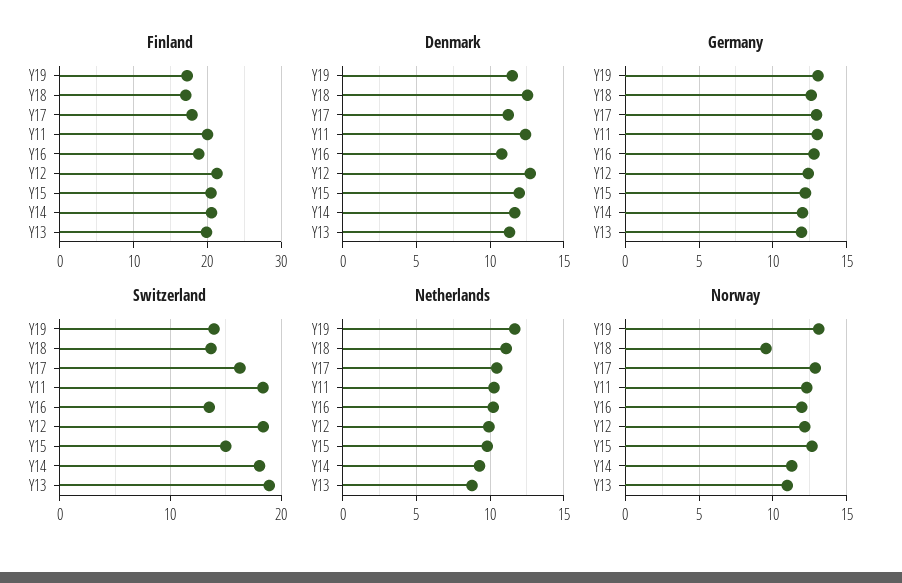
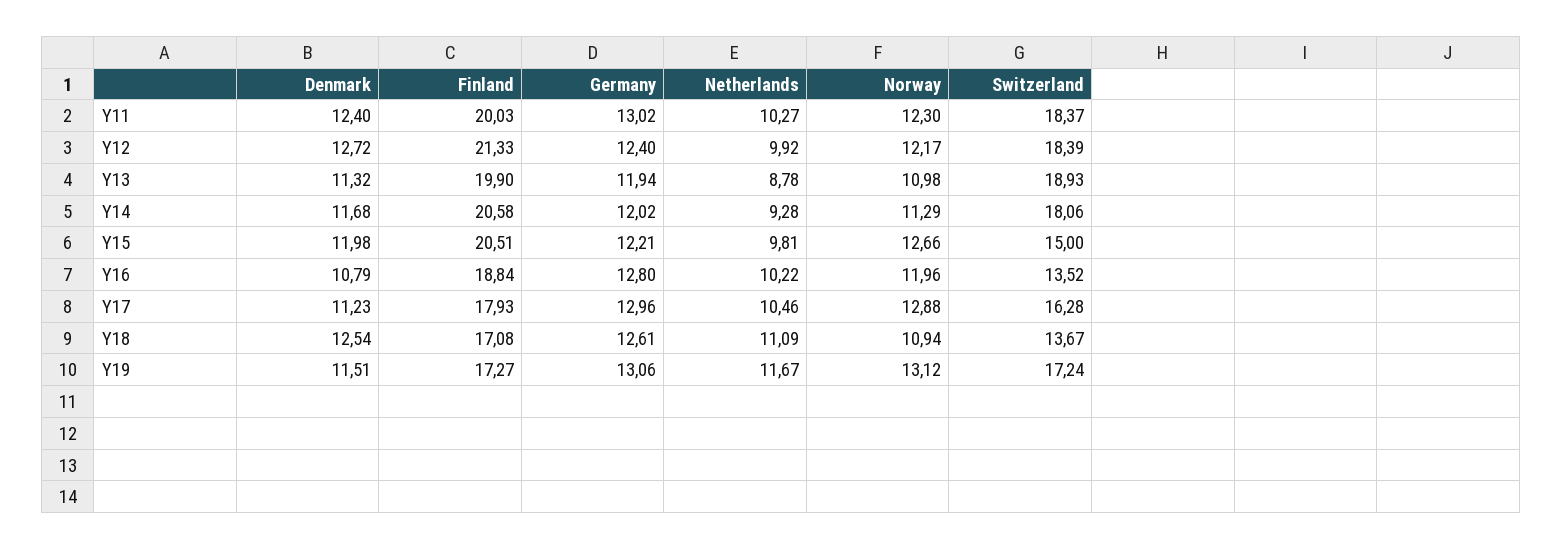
  {
    "Finland": {
      "Y19": 17.27,
      "Y18": 17.08,
      "Y17": 17.93,
      "Y11": 20.03,
      "Y16": 18.84,
      "Y12": 21.33,
      "Y15": 20.51,
      "Y14": 20.58,
      "Y13": 19.9
    },
    "Denmark": {
      "Y19": 11.51,
      "Y18": 12.54,
      "Y17": 11.23,
      "Y11": 12.4,
      "Y16": 10.79,
      "Y12": 12.72,
      "Y15": 11.98,
      "Y14": 11.68,
      "Y13": 11.32
    },
    "Germany": {
      "Y19": 13.06,
      "Y18": 12.61,
      "Y17": 12.96,
      "Y11": 13.02,
      "Y16": 12.8,
      "Y12": 12.4,
      "Y15": 12.21,
      "Y14": 12.02,
      "Y13": 11.94
    },
    "Switzerland": {
-     "Y19": 14,
+     "Y19": 17.24,
      "Y18": 13.67,
      "Y17": 16.28,
      "Y11": 18.37,
      "Y16": 13.52,
      "Y12": 18.39,
      "Y15": 15,
      "Y14": 18.06,
      "Y13": 18.93
    },
    "Netherlands": {
      "Y19": 11.67,
      "Y18": 11.09,
      "Y17": 10.46,
      "Y11": 10.27,
      "Y16": 10.22,
      "Y12": 9.92,
      "Y15": 9.81,
      "Y14": 9.28,
      "Y13": 8.78
    },
    "Norway": {
      "Y19": 13.12,
-     "Y18": 9.5,
+     "Y18": 10.94,
      "Y17": 12.88,
      "Y11": 12.3,
      "Y16": 11.96,
      "Y12": 12.17,
      "Y15": 12.66,
      "Y14": 11.29,
      "Y13": 10.98
    }
  }

